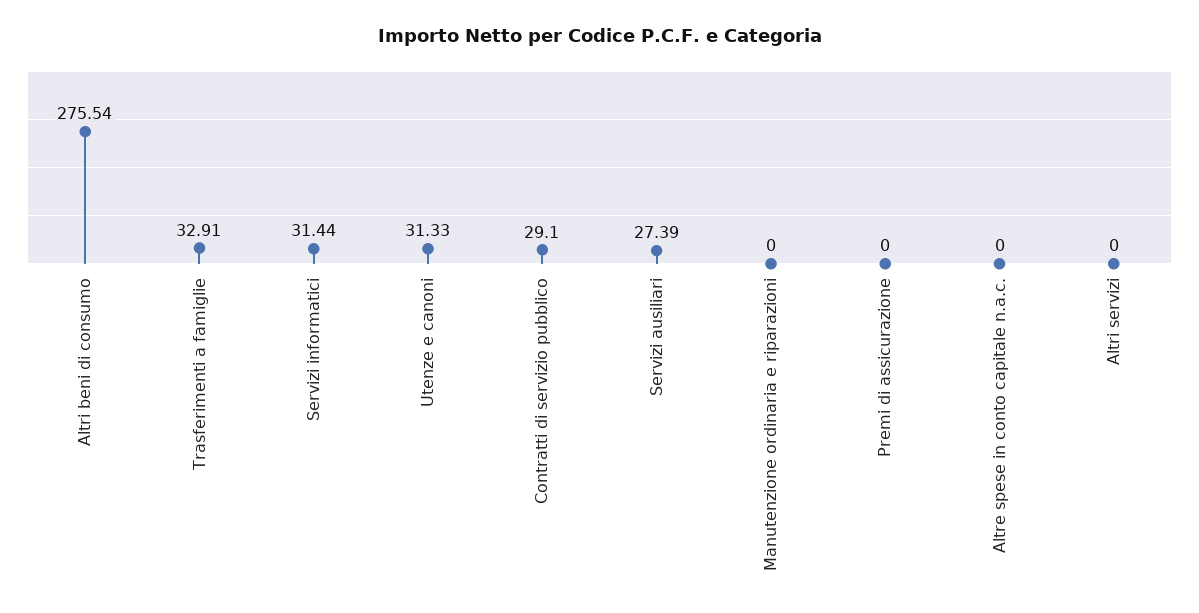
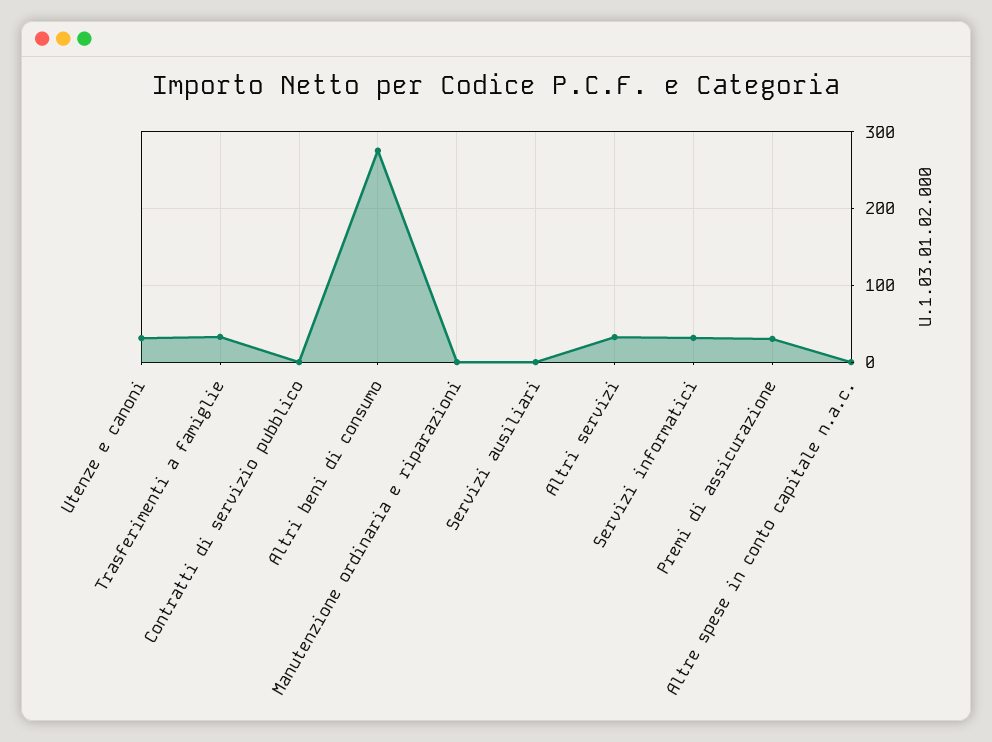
  {
    "Altri beni di consumo": 275.54,
    "Trasferimenti a famiglie": 32.91,
    "Servizi informatici": 31.44,
    "Utenze e canoni": 31.33,
-   "Contratti di servizio pubblico": 29.1,
+   "Contratti di servizio pubblico": 0,
-   "Servizi ausiliari": 27.39,
+   "Servizi ausiliari": 0,
    "Manutenzione ordinaria e riparazioni": 0,
-   "Premi di assicurazione": 0,
+   "Premi di assicurazione": 30,
    "Altre spese in conto capitale n.a.c.": 0,
-   "Altri servizi": 0
+   "Altri servizi": 30
  }

